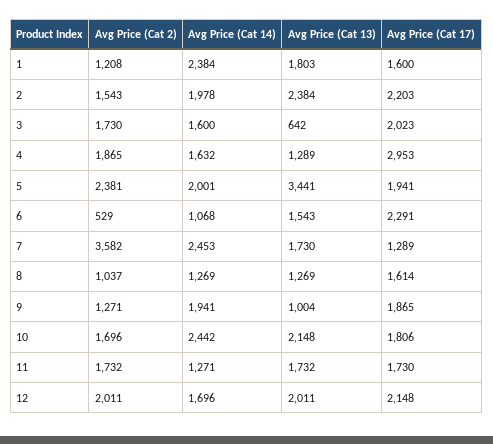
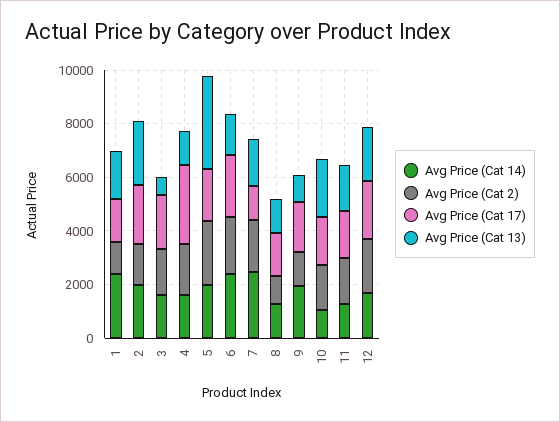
  {
    "Avg Price (Cat 2)": {
      "1": 1208,
      "2": 1543,
      "3": 1730,
      "4": 1865,
      "5": 2381,
-     "6": 529,
+     "6": 2000,
-     "7": 3582,
+     "7": 2000,
      "8": 1037,
      "9": 1271,
      "10": 1696,
      "11": 1732,
      "12": 2011
    },
    "Avg Price (Cat 14)": {
      "1": 2384,
      "2": 1978,
      "3": 1600,
      "4": 1632,
      "5": 2001,
-     "6": 1068,
+     "6": 2500,
      "7": 2453,
      "8": 1269,
      "9": 1941,
-     "10": 2442,
+     "10": 1000,
      "11": 1271,
      "12": 1696
    },
    "Avg Price (Cat 13)": {
      "1": 1803,
      "2": 2384,
      "3": 642,
      "4": 1289,
      "5": 3441,
      "6": 1543,
      "7": 1730,
      "8": 1269,
      "9": 1004,
      "10": 2148,
      "11": 1732,
      "12": 2011
    },
    "Avg Price (Cat 17)": {
      "1": 1600,
      "2": 2203,
      "3": 2023,
      "4": 2953,
      "5": 1941,
      "6": 2291,
      "7": 1289,
      "8": 1614,
      "9": 1865,
      "10": 1806,
      "11": 1730,
      "12": 2148
    }
  }

